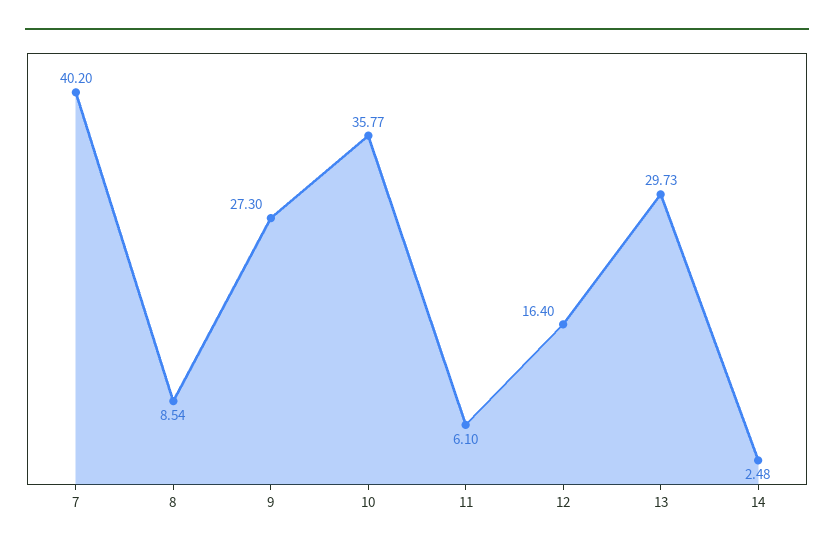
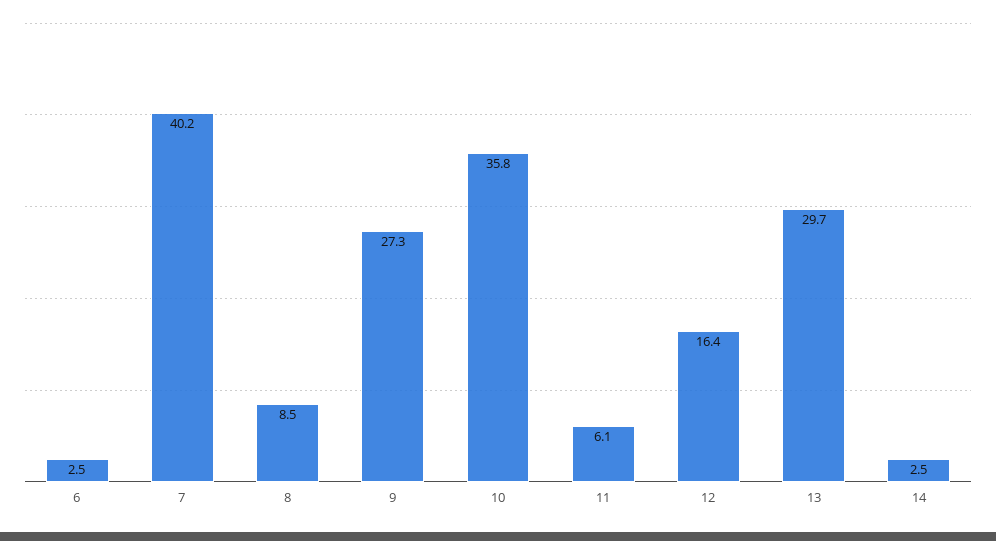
  {
    "7": 40.2,
    "8": 8.54,
    "9": 27.3,
    "10": 35.77,
    "11": 6.1,
    "12": 16.4,
    "13": 29.73,
-   "14": 2.48
+   "14": 2.48,
+   "6": 2.5
  }

